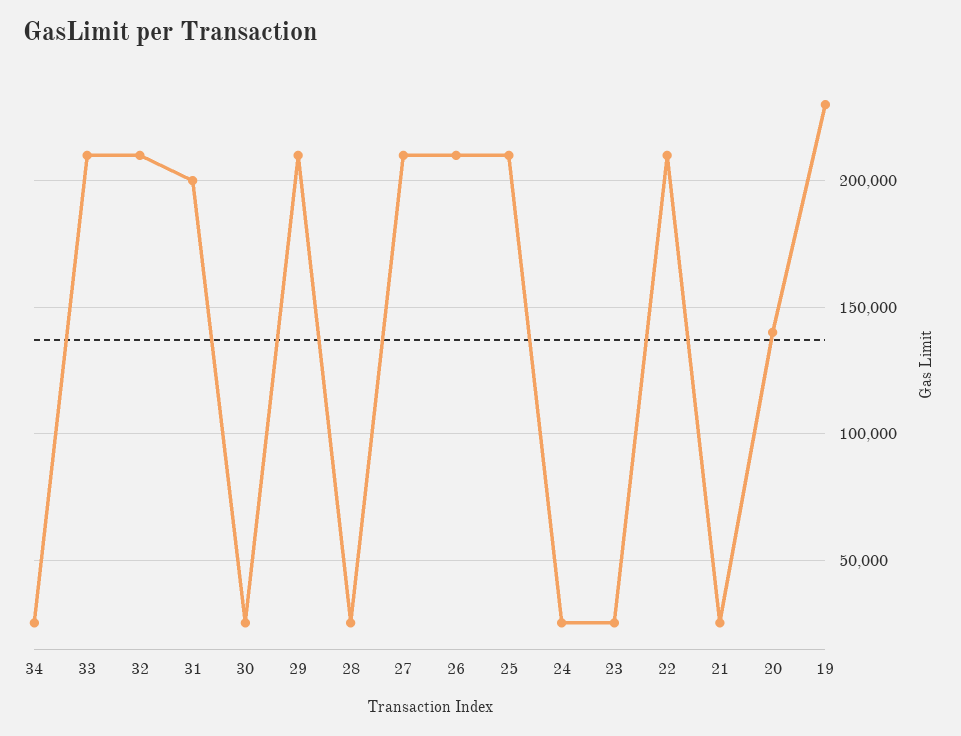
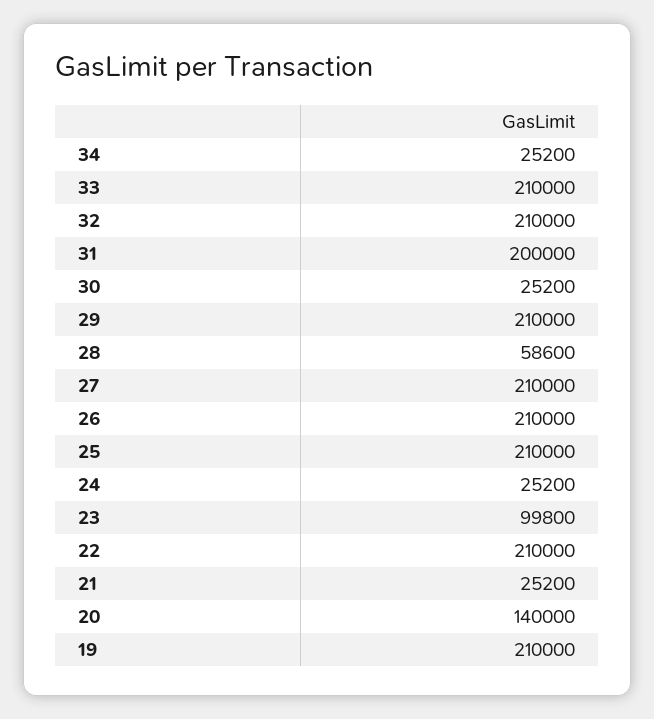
  {
    "34": 25200,
    "33": 210000,
    "32": 210000,
    "31": 200000,
    "30": 25200,
    "29": 210000,
-   "28": 25000,
+   "28": 58600,
    "27": 210000,
    "26": 210000,
    "25": 210000,
    "24": 25200,
-   "23": 25000,
+   "23": 99800,
    "22": 210000,
    "21": 25200,
    "20": 140000,
-   "19": 230000
+   "19": 210000
  }

